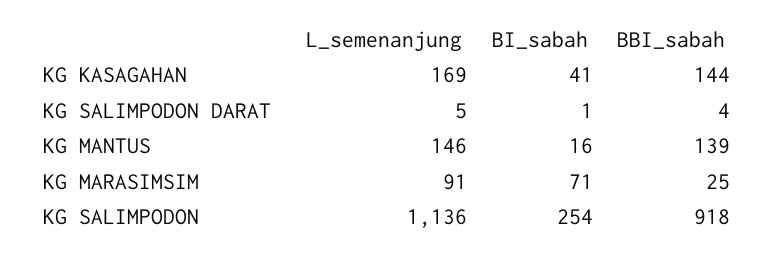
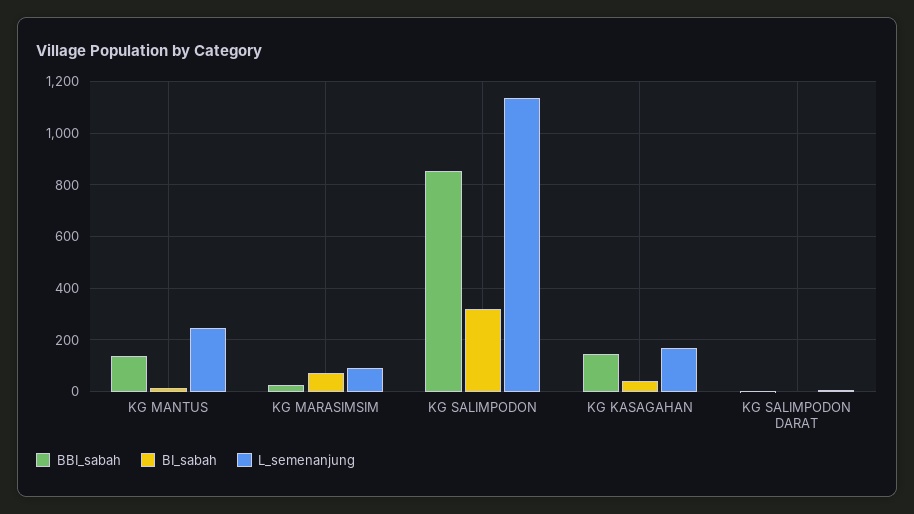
  {
    "L_semenanjung": {
      "KG KASAGAHAN": 169,
      "KG SALIMPODON DARAT": 5,
-     "KG MANTUS": 146,
+     "KG MANTUS": 250,
      "KG MARASIMSIM": 91,
      "KG SALIMPODON": 1136
    },
    "BI_sabah": {
      "KG KASAGAHAN": 41,
      "KG SALIMPODON DARAT": 1,
      "KG MANTUS": 16,
      "KG MARASIMSIM": 71,
-     "KG SALIMPODON": 254
+     "KG SALIMPODON": 325
    },
    "BBI_sabah": {
      "KG KASAGAHAN": 144,
      "KG SALIMPODON DARAT": 4,
      "KG MANTUS": 139,
      "KG MARASIMSIM": 25,
-     "KG SALIMPODON": 918
+     "KG SALIMPODON": 850
    }
  }

